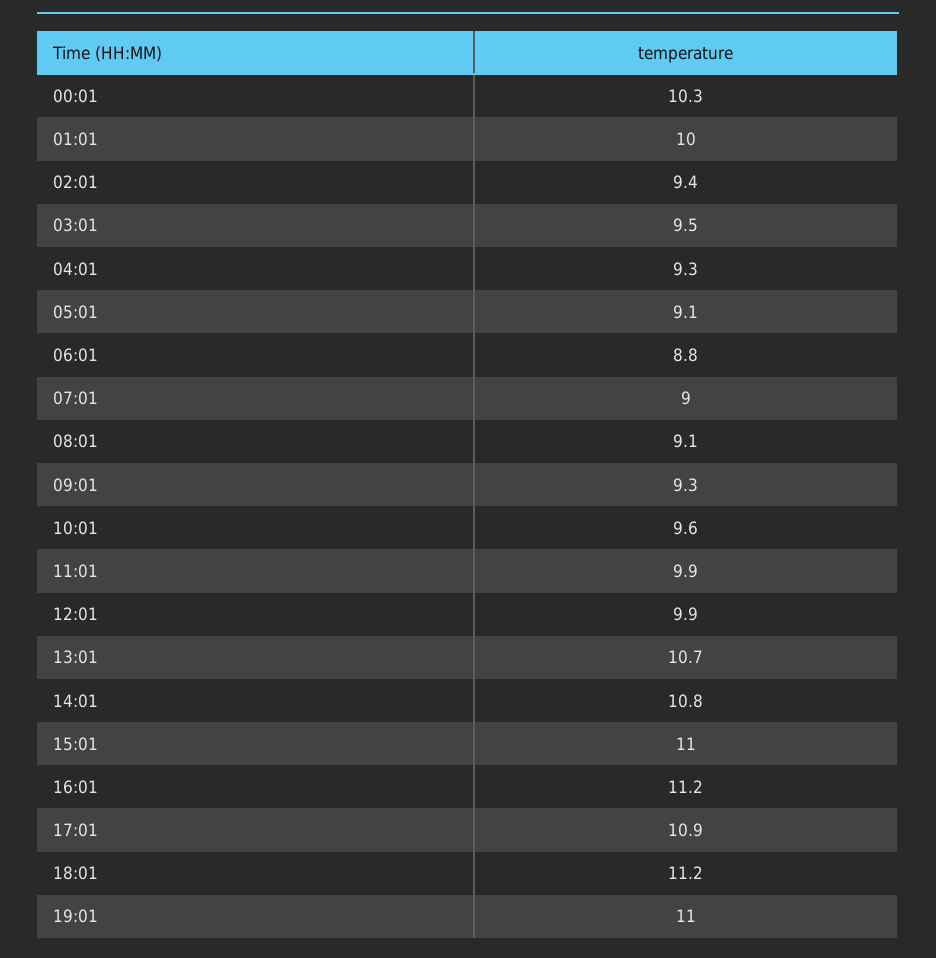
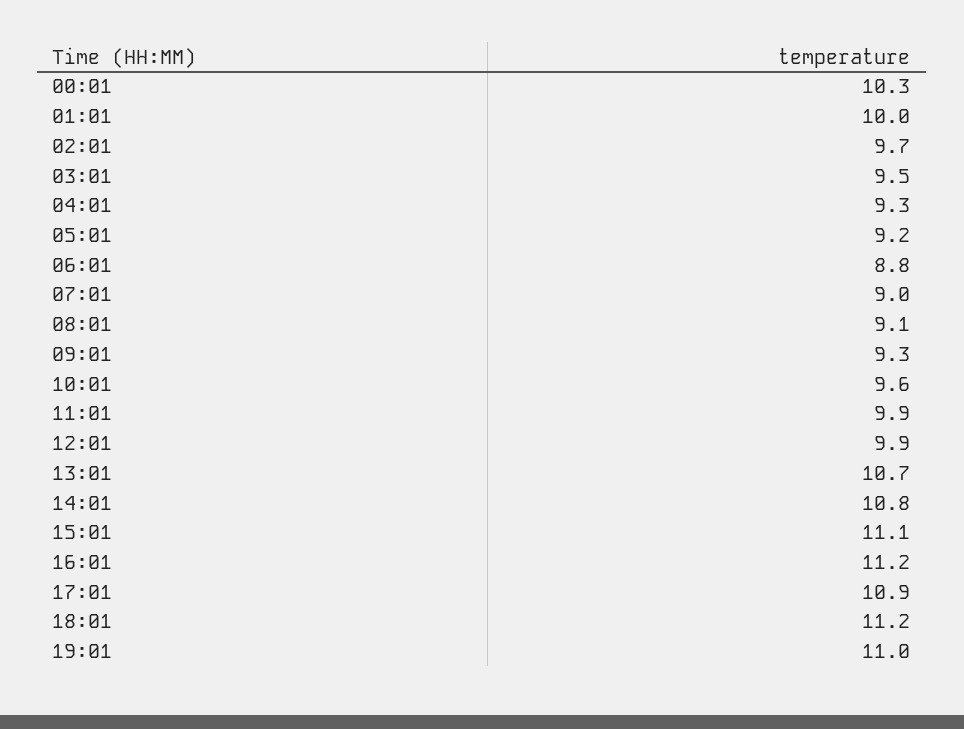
  {
    "00:01": 10.3,
    "01:01": 10,
-   "02:01": 9.4,
+   "02:01": 9.7,
    "03:01": 9.5,
    "04:01": 9.3,
-   "05:01": 9.1,
+   "05:01": 9.2,
    "06:01": 8.8,
    "07:01": 9,
    "08:01": 9.1,
    "09:01": 9.3,
    "10:01": 9.6,
    "11:01": 9.9,
    "12:01": 9.9,
    "13:01": 10.7,
    "14:01": 10.8,
-   "15:01": 11,
+   "15:01": 11.1,
    "16:01": 11.2,
    "17:01": 10.9,
    "18:01": 11.2,
    "19:01": 11
  }

